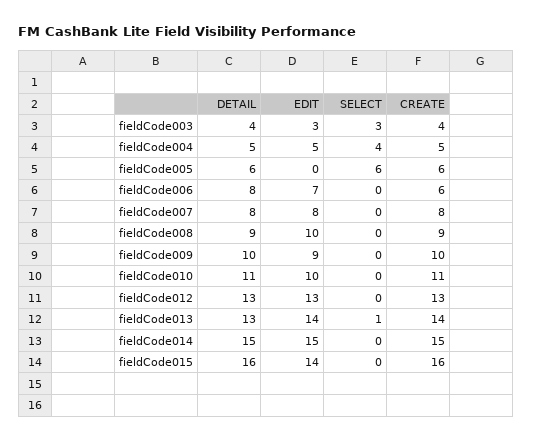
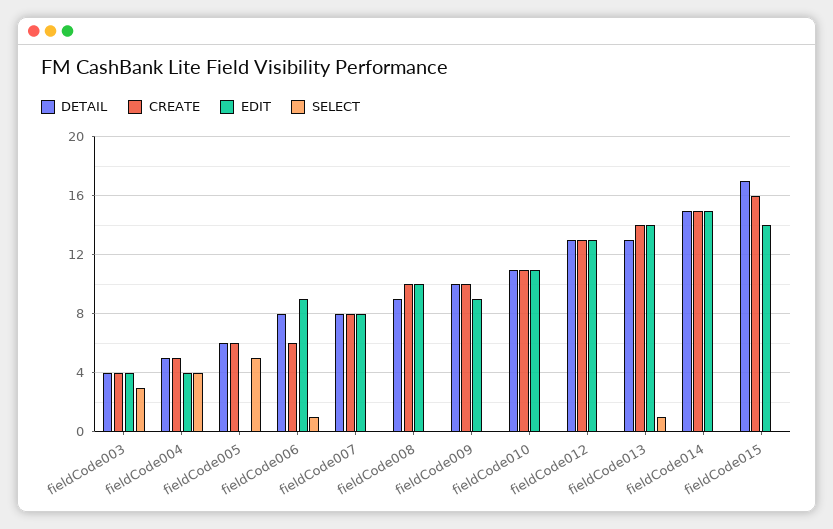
  {
    "DETAIL": {
      "fieldCode003": 4,
      "fieldCode004": 5,
      "fieldCode005": 6,
      "fieldCode006": 8,
      "fieldCode007": 8,
      "fieldCode008": 9,
      "fieldCode009": 10,
      "fieldCode010": 11,
      "fieldCode012": 13,
      "fieldCode013": 13,
      "fieldCode014": 15,
-     "fieldCode015": 16
+     "fieldCode015": 17
    },
    "EDIT": {
-     "fieldCode003": 3,
+     "fieldCode003": 4,
-     "fieldCode004": 5,
+     "fieldCode004": 4,
      "fieldCode005": 0,
-     "fieldCode006": 7,
+     "fieldCode006": 9,
      "fieldCode007": 8,
      "fieldCode008": 10,
      "fieldCode009": 9,
-     "fieldCode010": 10,
+     "fieldCode010": 11,
      "fieldCode012": 13,
      "fieldCode013": 14,
      "fieldCode014": 15,
      "fieldCode015": 14
    },
    "SELECT": {
      "fieldCode003": 3,
      "fieldCode004": 4,
-     "fieldCode005": 6,
+     "fieldCode005": 5,
-     "fieldCode006": 0,
+     "fieldCode006": 1,
      "fieldCode007": 0,
      "fieldCode008": 0,
      "fieldCode009": 0,
      "fieldCode010": 0,
      "fieldCode012": 0,
      "fieldCode013": 1,
      "fieldCode014": 0,
      "fieldCode015": 0
    },
    "CREATE": {
      "fieldCode003": 4,
      "fieldCode004": 5,
      "fieldCode005": 6,
      "fieldCode006": 6,
      "fieldCode007": 8,
-     "fieldCode008": 9,
+     "fieldCode008": 10,
      "fieldCode009": 10,
      "fieldCode010": 11,
      "fieldCode012": 13,
      "fieldCode013": 14,
      "fieldCode014": 15,
      "fieldCode015": 16
    }
  }

